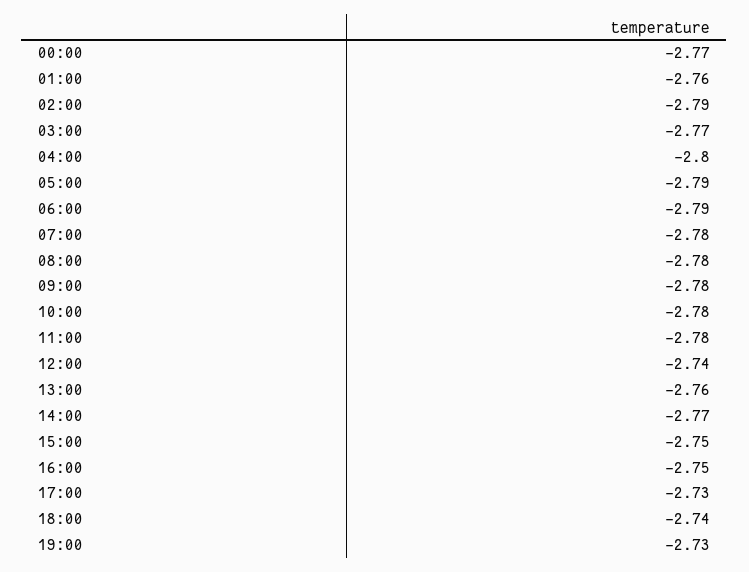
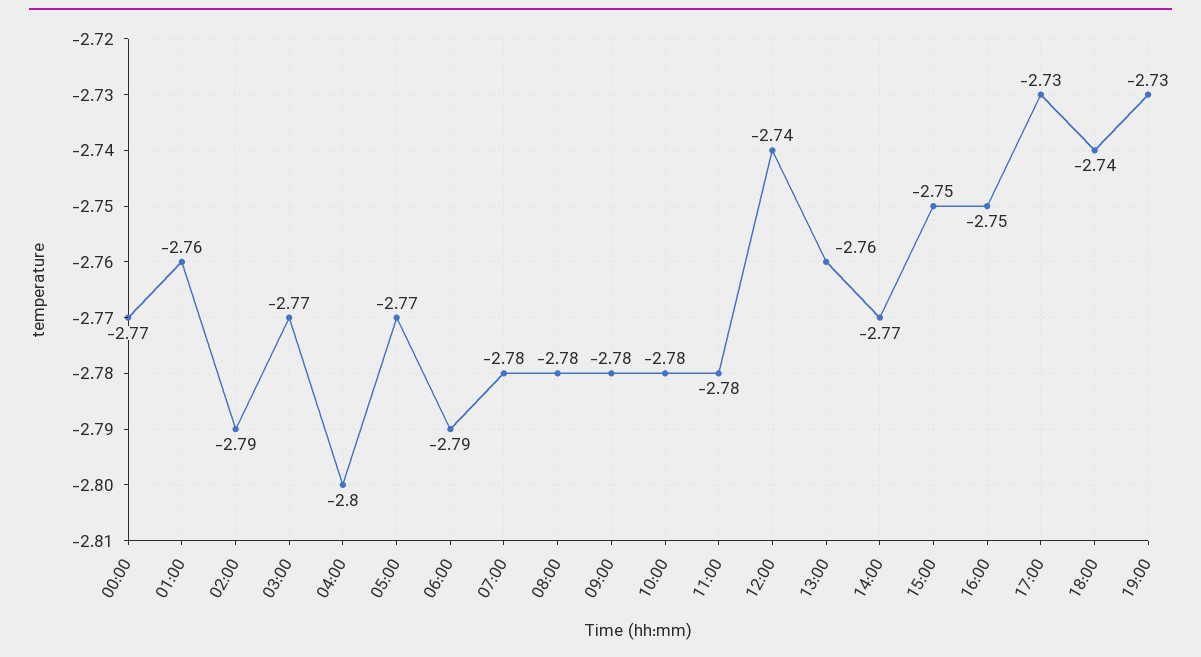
  {
    "00:00": -2.77,
    "01:00": -2.76,
    "02:00": -2.79,
    "03:00": -2.77,
    "04:00": -2.8,
-   "05:00": -2.79,
+   "05:00": -2.77,
    "06:00": -2.79,
    "07:00": -2.78,
    "08:00": -2.78,
    "09:00": -2.78,
    "10:00": -2.78,
    "11:00": -2.78,
    "12:00": -2.74,
    "13:00": -2.76,
    "14:00": -2.77,
    "15:00": -2.75,
    "16:00": -2.75,
    "17:00": -2.73,
    "18:00": -2.74,
    "19:00": -2.73
  }

